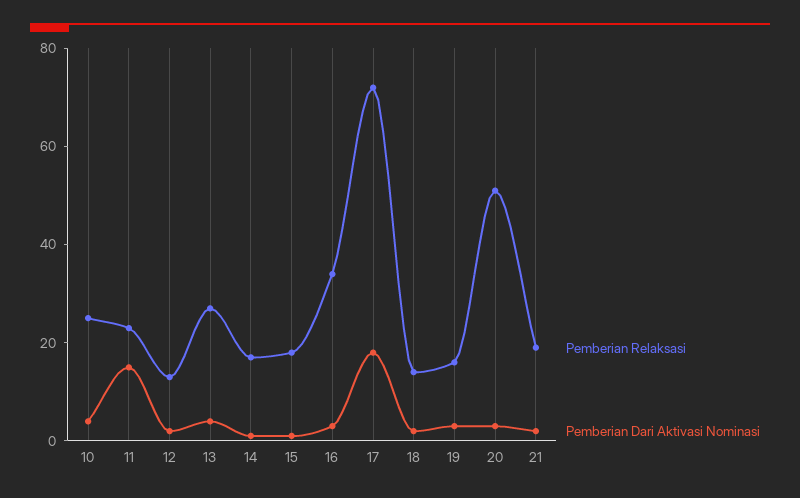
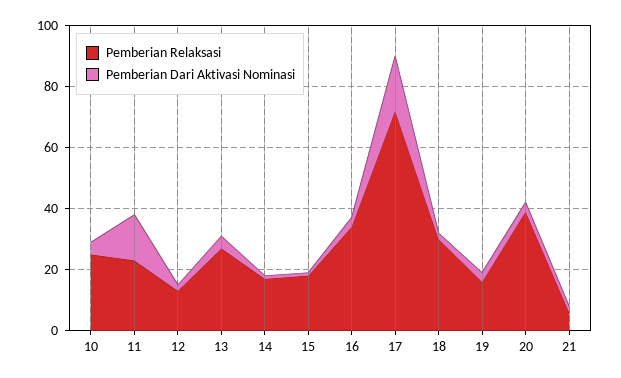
  {
    "Pemberian Relaksasi": {
      "10": 25,
      "11": 25,
      "12": 15,
      "13": 25,
      "14": 15,
      "15": 20,
      "16": 35,
      "17": 70,
-     "18": 15,
+     "18": 30,
      "19": 15,
-     "20": 50,
+     "20": 40,
-     "21": 20
+     "21": 5
    },
    "Pemberian Dari Aktivasi Nominasi": {
      "10": 5,
      "11": 15,
      "12": 0,
      "13": 5,
      "14": 0,
      "15": 0,
      "16": 5,
      "17": 20,
      "18": 0,
      "19": 5,
      "20": 5,
      "21": 0
    }
  }

